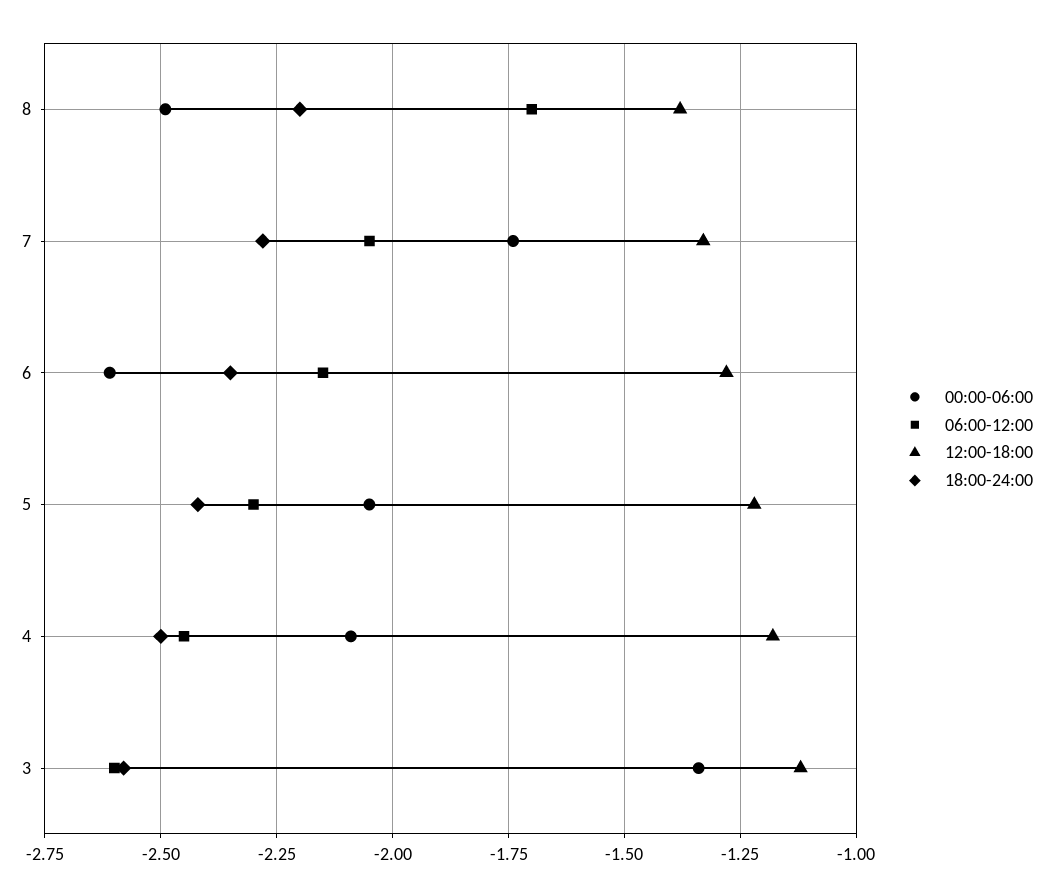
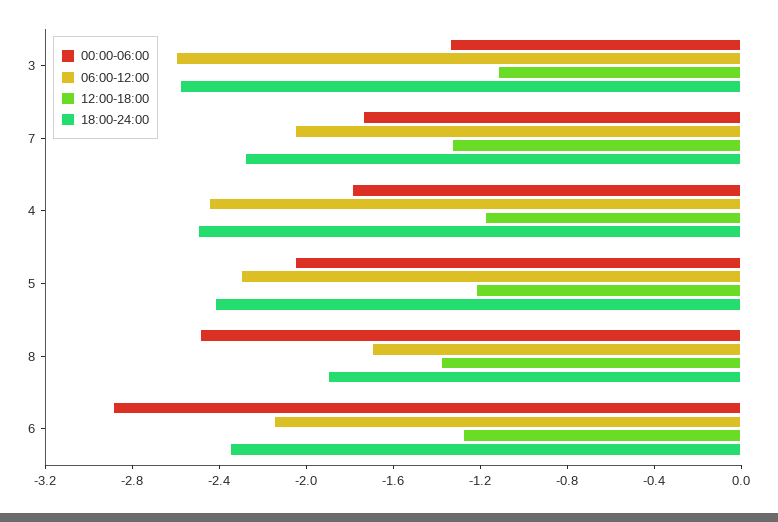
  {
    "00:00-06:00": {
      "8": -2.5,
      "7": -1.75,
-     "6": -2.6,
+     "6": -2.9,
      "5": -2.05,
-     "4": -2.1,
+     "4": -1.8,
      "3": -1.35
    },
    "06:00-12:00": {
      "8": -1.7,
      "7": -2.05,
      "6": -2.15,
      "5": -2.3,
      "4": -2.45,
      "3": -2.6
    },
    "12:00-18:00": {
      "8": -1.4,
      "7": -1.35,
      "6": -1.3,
      "5": -1.2,
      "4": -1.2,
      "3": -1.1
    },
    "18:00-24:00": {
-     "8": -2.2,
+     "8": -1.9,
      "7": -2.3,
      "6": -2.35,
      "5": -2.4,
      "4": -2.5,
      "3": -2.6
    }
  }

